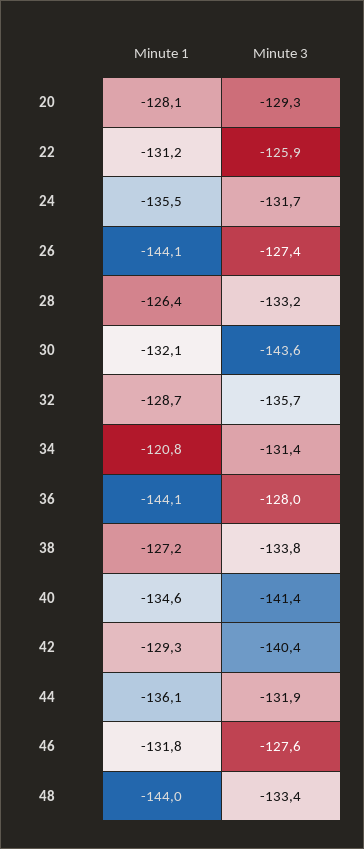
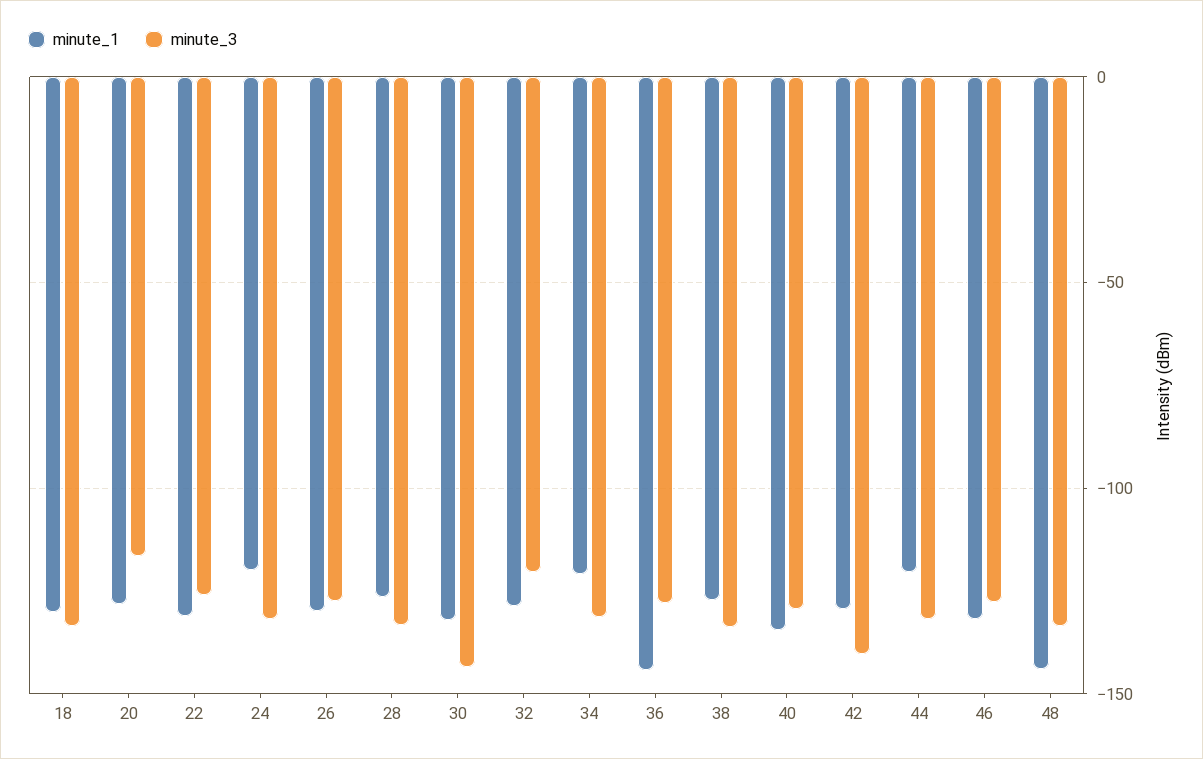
  {
    "Minute 1": {
      "20": -128.1,
      "22": -131.2,
-     "24": -135.5,
+     "24": -120,
-     "26": -144.1,
+     "26": -130,
      "28": -126.4,
      "30": -132.1,
      "32": -128.7,
      "34": -120.8,
      "36": -144.1,
      "38": -127.2,
      "40": -134.6,
      "42": -129.3,
-     "44": -136.1,
+     "44": -120,
      "46": -131.8,
-     "48": -144
+     "48": -144,
+     "18": -130
    },
    "Minute 3": {
-     "20": -129.3,
+     "20": -115,
      "22": -125.9,
      "24": -131.7,
      "26": -127.4,
      "28": -133.2,
      "30": -143.6,
-     "32": -135.7,
+     "32": -120,
      "34": -131.4,
      "36": -128,
      "38": -133.8,
-     "40": -141.4,
+     "40": -130,
      "42": -140.4,
      "44": -131.9,
      "46": -127.6,
-     "48": -133.4
+     "48": -133.4,
+     "18": -135
    }
  }

